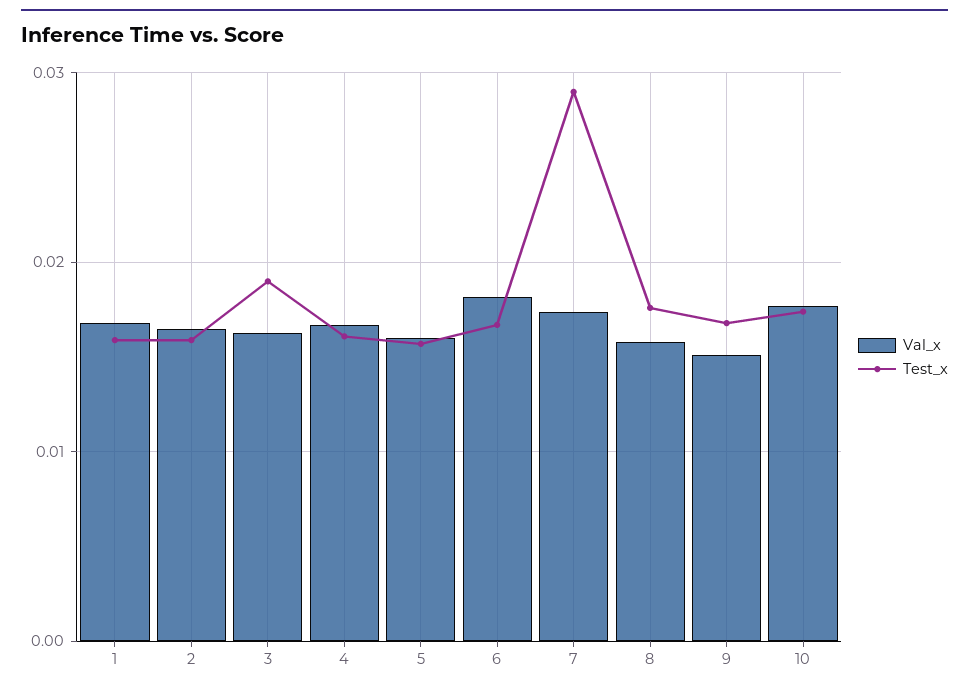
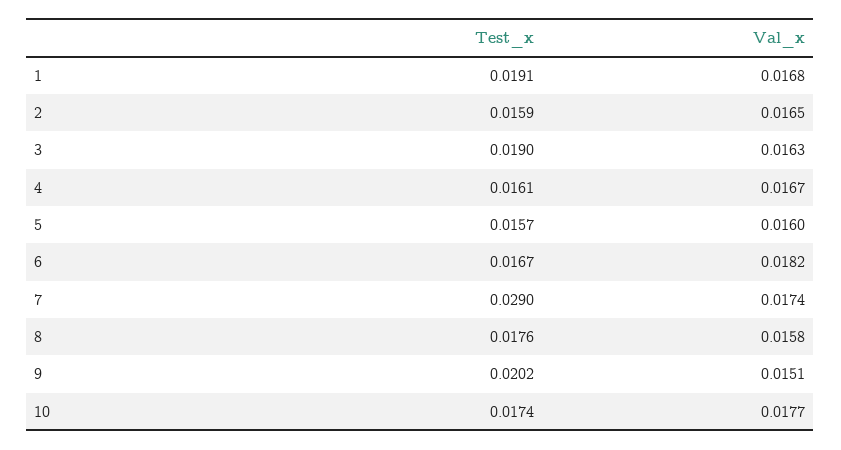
  {
    "Val_x": {
      "1": 0.0168,
      "2": 0.0165,
      "3": 0.0163,
      "4": 0.0167,
      "5": 0.016,
      "6": 0.0182,
      "7": 0.0174,
      "8": 0.0158,
      "9": 0.0151,
      "10": 0.0177
    },
    "Test_x": {
-     "1": 0.016,
+     "1": 0.0191,
      "2": 0.0159,
      "3": 0.019,
      "4": 0.0161,
      "5": 0.0157,
      "6": 0.0167,
      "7": 0.029,
      "8": 0.0176,
-     "9": 0.017,
+     "9": 0.0202,
      "10": 0.0174
    }
  }

